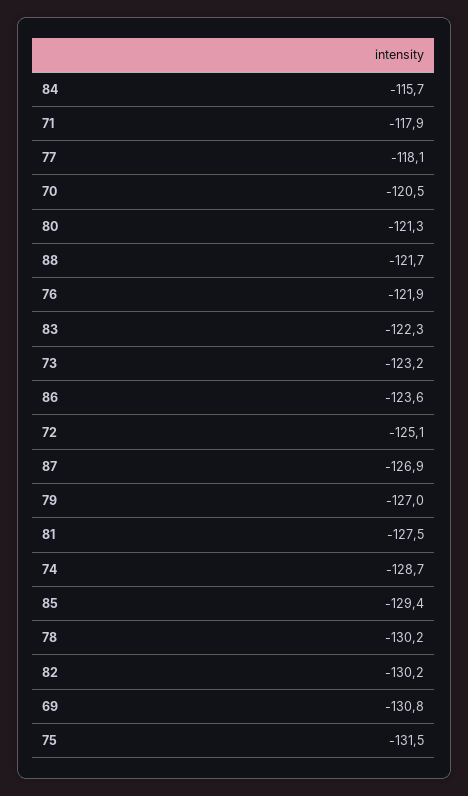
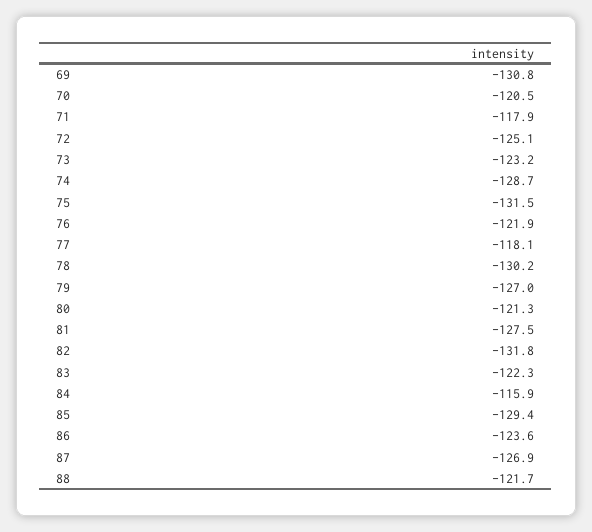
  {
-   "84": -115.7,
+   "84": -115.9,
    "71": -117.9,
    "77": -118.1,
    "70": -120.5,
    "80": -121.3,
    "88": -121.7,
    "76": -121.9,
    "83": -122.3,
    "73": -123.2,
    "86": -123.6,
    "72": -125.1,
    "87": -126.9,
    "79": -127,
    "81": -127.5,
    "74": -128.7,
    "85": -129.4,
    "78": -130.2,
-   "82": -130.2,
+   "82": -131.8,
    "69": -130.8,
    "75": -131.5
  }

